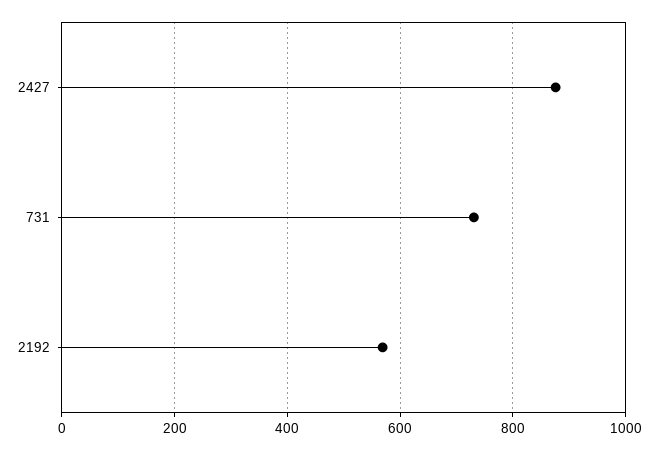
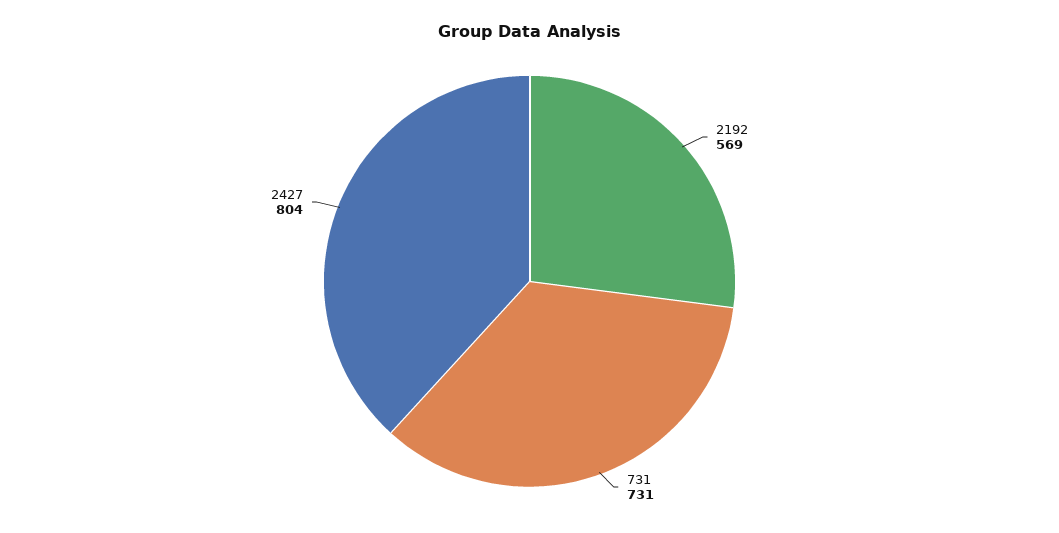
  {
-   "2427": 880,
+   "2427": 804,
    "731": 731,
    "2192": 569
  }

